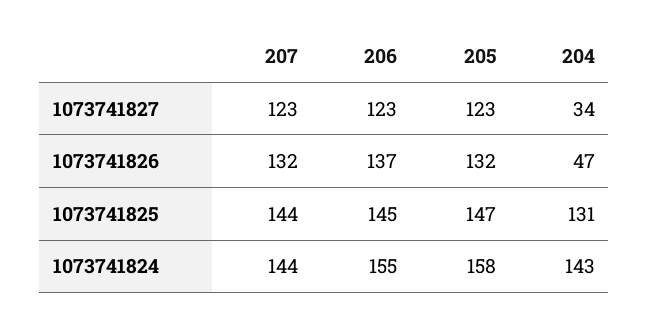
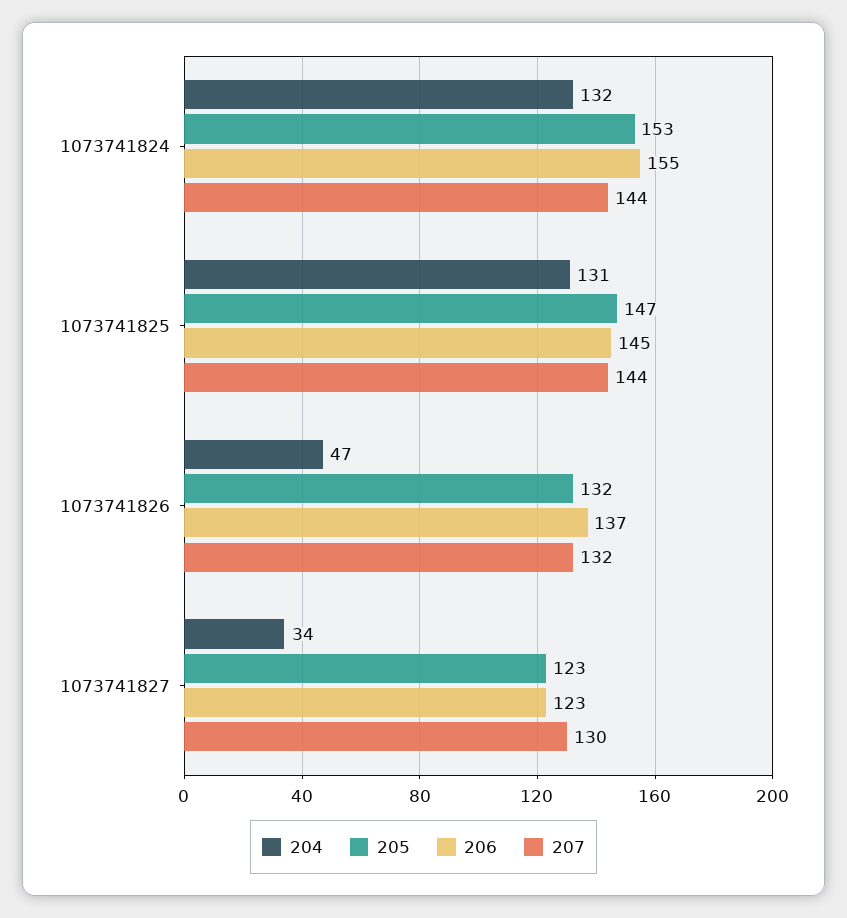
  {
    "207": {
-     "1073741827": 123,
+     "1073741827": 130,
      "1073741826": 132,
      "1073741825": 144,
      "1073741824": 144
    },
    "206": {
      "1073741827": 123,
      "1073741826": 137,
      "1073741825": 145,
      "1073741824": 155
    },
    "205": {
      "1073741827": 123,
      "1073741826": 132,
      "1073741825": 147,
-     "1073741824": 158
+     "1073741824": 153
    },
    "204": {
      "1073741827": 34,
      "1073741826": 47,
      "1073741825": 131,
-     "1073741824": 143
+     "1073741824": 132
    }
  }

